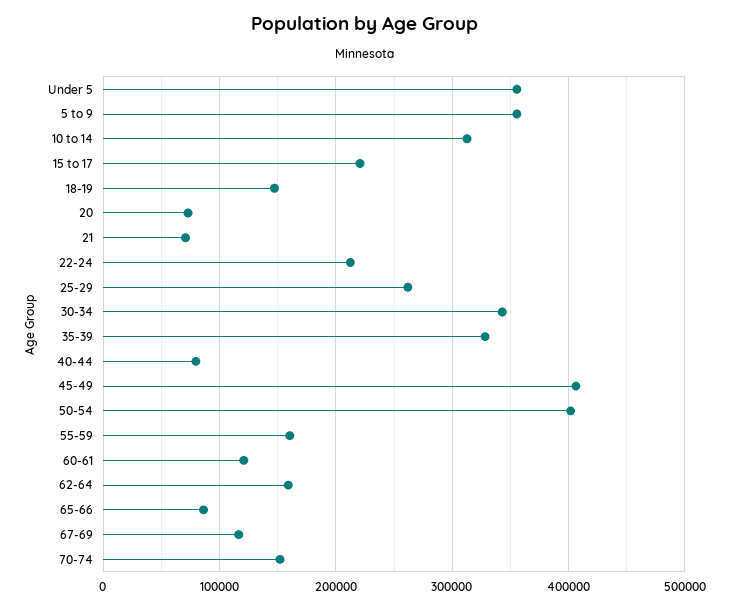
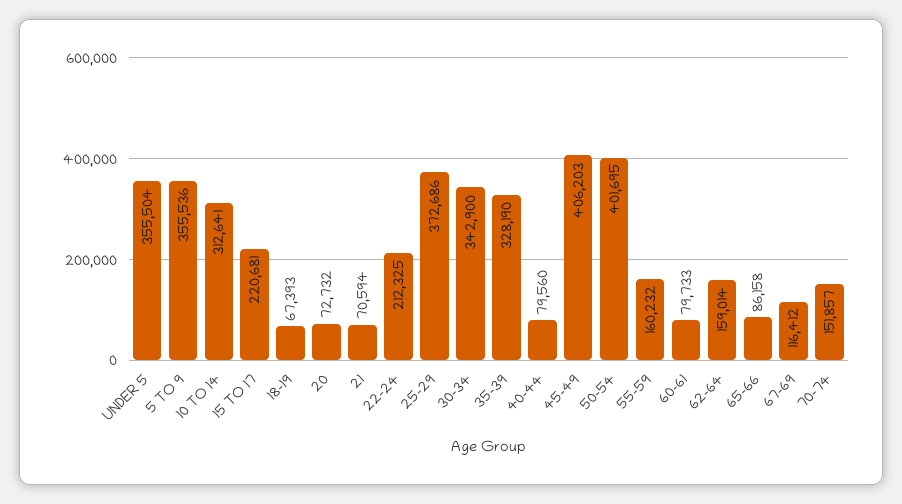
  {
    "Under 5": 355504,
    "5 to 9": 355536,
    "10 to 14": 312641,
    "15 to 17": 220681,
-   "18-19": 150000,
+   "18-19": 67393,
    "20": 72732,
    "21": 70594,
    "22-24": 212325,
-   "25-29": 260000,
+   "25-29": 372686,
    "30-34": 342900,
    "35-39": 328190,
    "40-44": 79560,
    "45-49": 406203,
    "50-54": 401695,
    "55-59": 160232,
-   "60-61": 120000,
+   "60-61": 79733,
    "62-64": 159014,
    "65-66": 86158,
    "67-69": 116412,
    "70-74": 151857
  }

